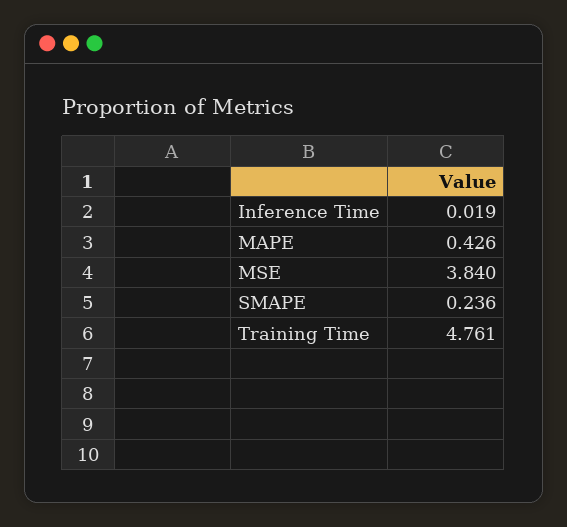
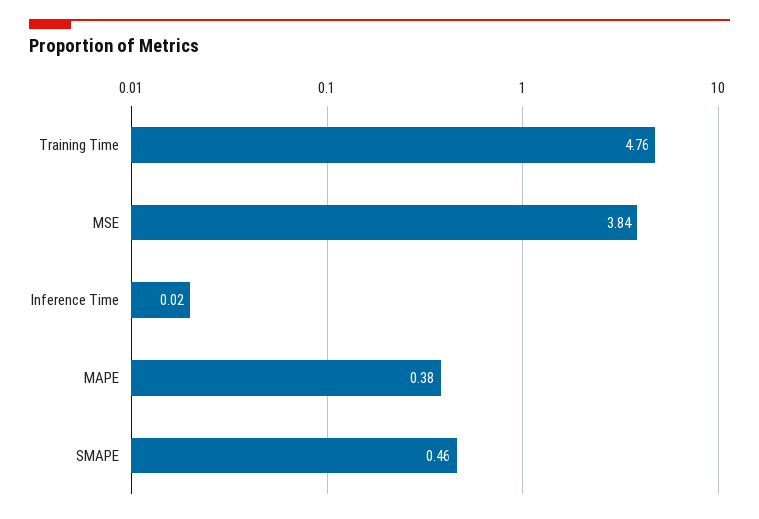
  {
    "Inference Time": 0.019,
-   "MAPE": 0.426,
+   "MAPE": 0.38,
    "MSE": 3.84,
-   "SMAPE": 0.236,
+   "SMAPE": 0.46,
    "Training Time": 4.761
  }

